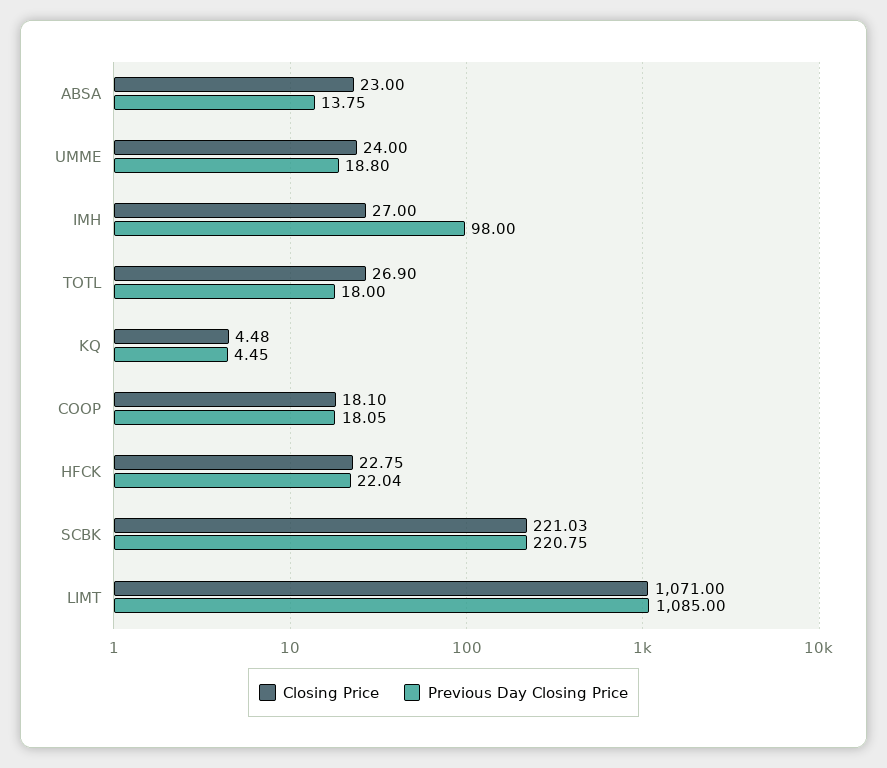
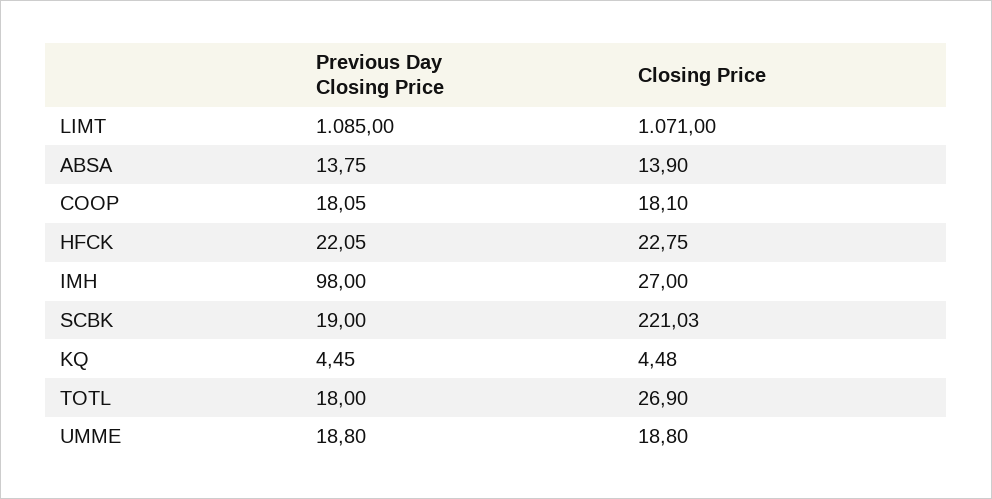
  {
    "Closing Price": {
-     "ABSA": 23,
+     "ABSA": 13.9,
-     "UMME": 24,
+     "UMME": 18.8,
      "IMH": 27,
      "TOTL": 26.9,
      "KQ": 4.48,
      "COOP": 18.1,
      "HFCK": 22.75,
      "SCBK": 221.03,
      "LIMT": 1071
    },
    "Previous Day Closing Price": {
      "ABSA": 13.75,
      "UMME": 18.8,
      "IMH": 98,
      "TOTL": 18,
      "KQ": 4.45,
      "COOP": 18.05,
-     "HFCK": 22.04,
+     "HFCK": 22.05,
-     "SCBK": 220.75,
+     "SCBK": 19,
      "LIMT": 1085
    }
  }

